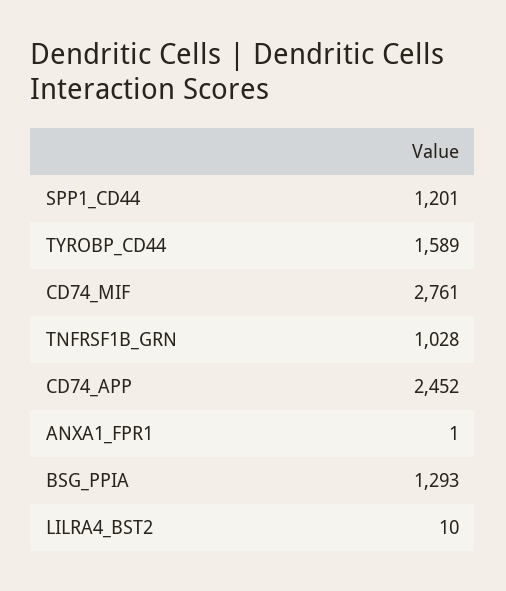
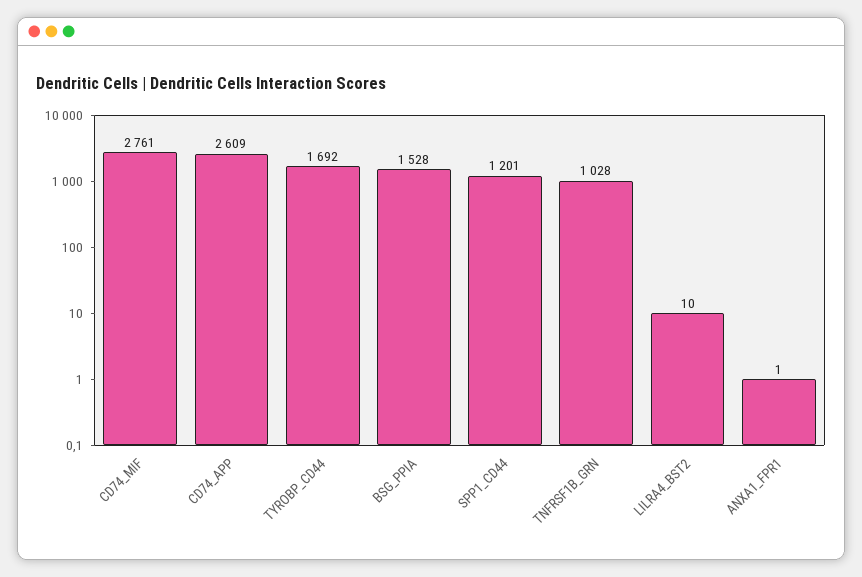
  {
    "SPP1_CD44": 1201,
-   "TYROBP_CD44": 1589,
+   "TYROBP_CD44": 1692,
    "CD74_MIF": 2761,
    "TNFRSF1B_GRN": 1028,
-   "CD74_APP": 2452,
+   "CD74_APP": 2609,
    "ANXA1_FPR1": 1,
-   "BSG_PPIA": 1293,
+   "BSG_PPIA": 1528,
    "LILRA4_BST2": 10
  }

